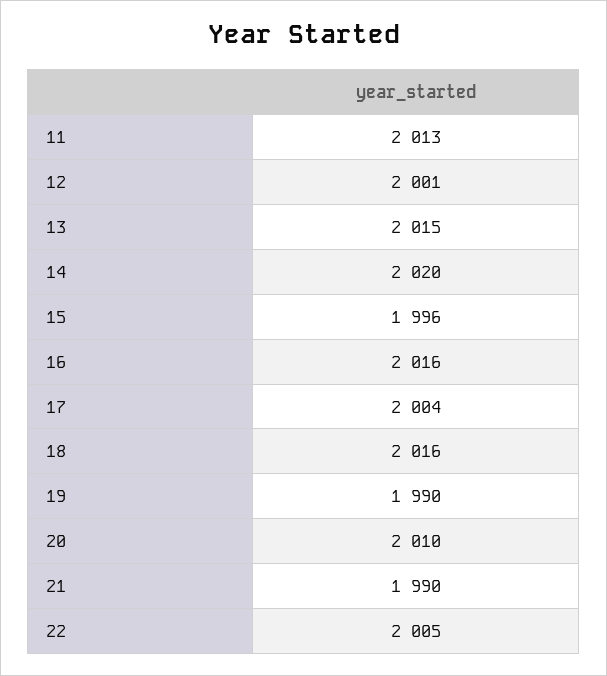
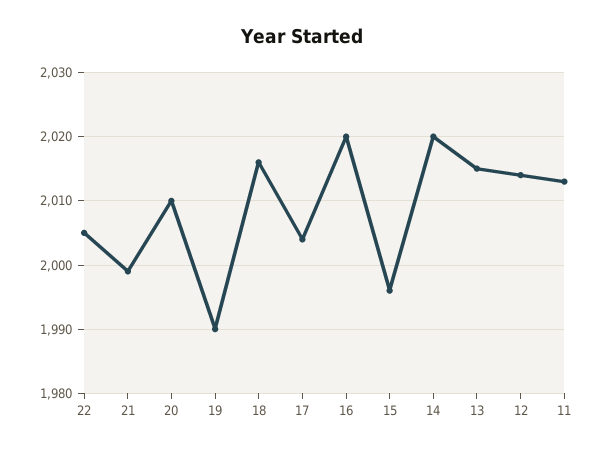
  {
    "11": 2013,
-   "12": 2001,
+   "12": 2014,
    "13": 2015,
    "14": 2020,
    "15": 1996,
-   "16": 2016,
+   "16": 2020,
    "17": 2004,
    "18": 2016,
    "19": 1990,
    "20": 2010,
-   "21": 1990,
+   "21": 1999,
    "22": 2005
  }

